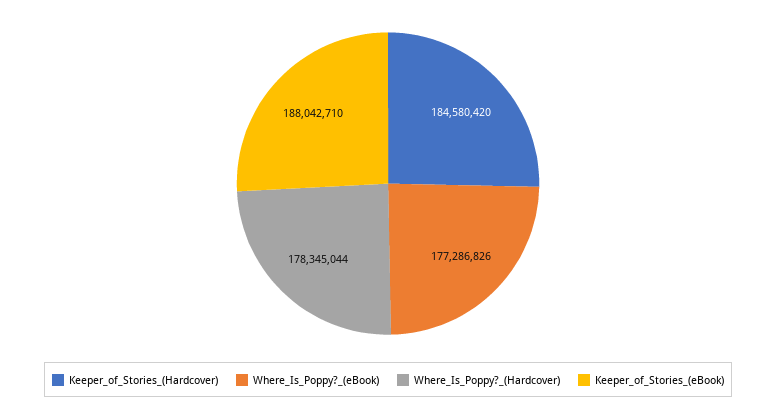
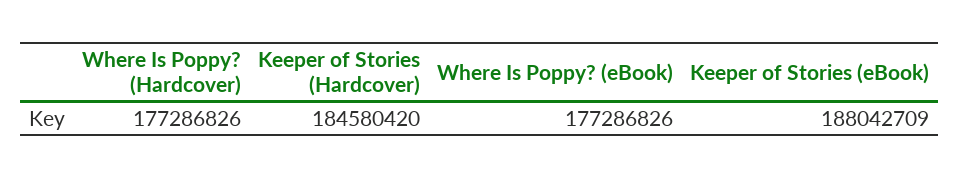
  {
    "Keeper_of_Stories_(Hardcover)": 184580420,
    "Where_Is_Poppy?_(eBook)": 177286826,
-   "Where_Is_Poppy?_(Hardcover)": 178345044,
+   "Where_Is_Poppy?_(Hardcover)": 177286826,
-   "Keeper_of_Stories_(eBook)": 188042710
+   "Keeper_of_Stories_(eBook)": 188042709
  }

